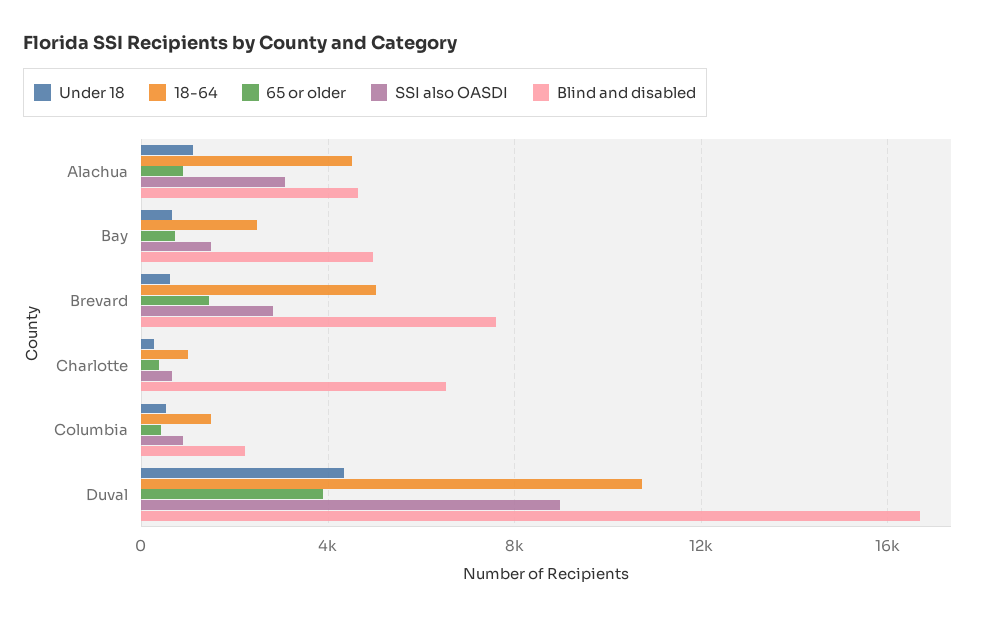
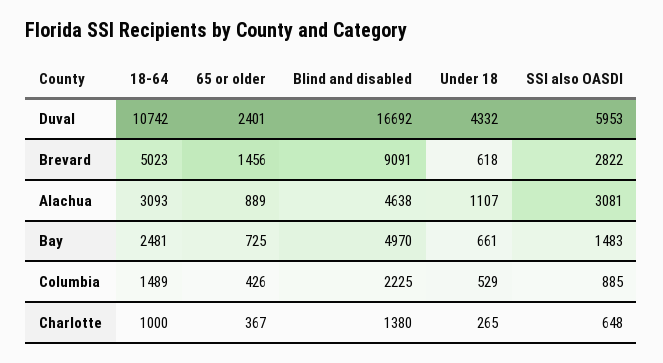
  {
    "Under 18": {
      "Alachua": 1107,
      "Bay": 661,
      "Brevard": 618,
      "Charlotte": 265,
      "Columbia": 529,
      "Duval": 4332
    },
    "18-64": {
-     "Alachua": 4500,
+     "Alachua": 3093,
      "Bay": 2481,
      "Brevard": 5023,
      "Charlotte": 1000,
      "Columbia": 1489,
      "Duval": 10742
    },
    "65 or older": {
      "Alachua": 889,
      "Bay": 725,
      "Brevard": 1456,
      "Charlotte": 367,
      "Columbia": 426,
-     "Duval": 4000
+     "Duval": 2401
    },
    "SSI also OASDI": {
      "Alachua": 3081,
      "Bay": 1483,
      "Brevard": 2822,
      "Charlotte": 648,
      "Columbia": 885,
-     "Duval": 9000
+     "Duval": 5953
    },
    "Blind and disabled": {
      "Alachua": 4638,
      "Bay": 4970,
-     "Brevard": 7500,
+     "Brevard": 9091,
-     "Charlotte": 6500,
+     "Charlotte": 1380,
      "Columbia": 2225,
      "Duval": 16692
    }
  }

